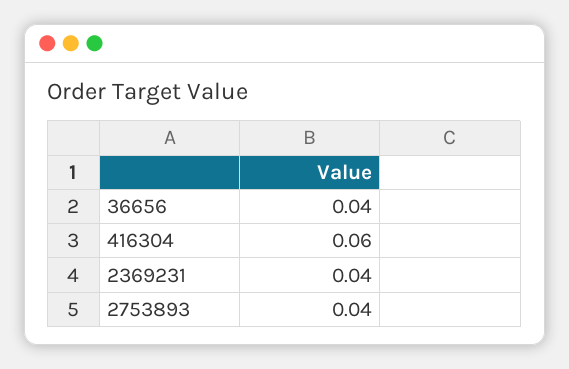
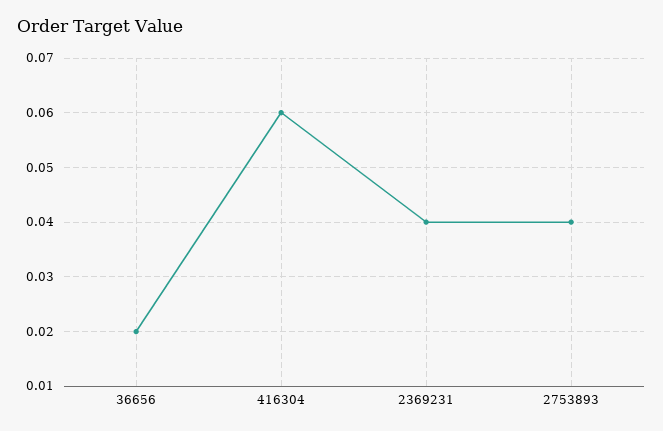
  {
-   "36656": 0.04,
+   "36656": 0.02,
    "416304": 0.06,
    "2369231": 0.04,
    "2753893": 0.04
  }

